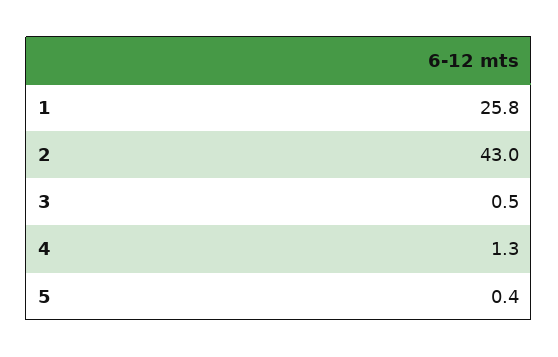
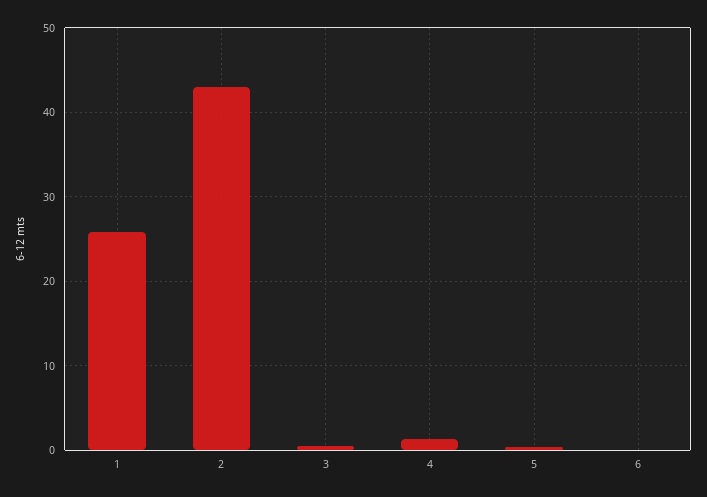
  {
    "1": 25.8,
    "2": 43,
    "3": 0.5,
    "4": 1.3,
-   "5": 0.4
+   "5": 0.4,
+   "6": 0
  }

